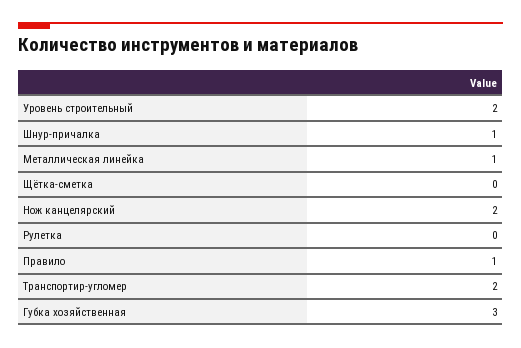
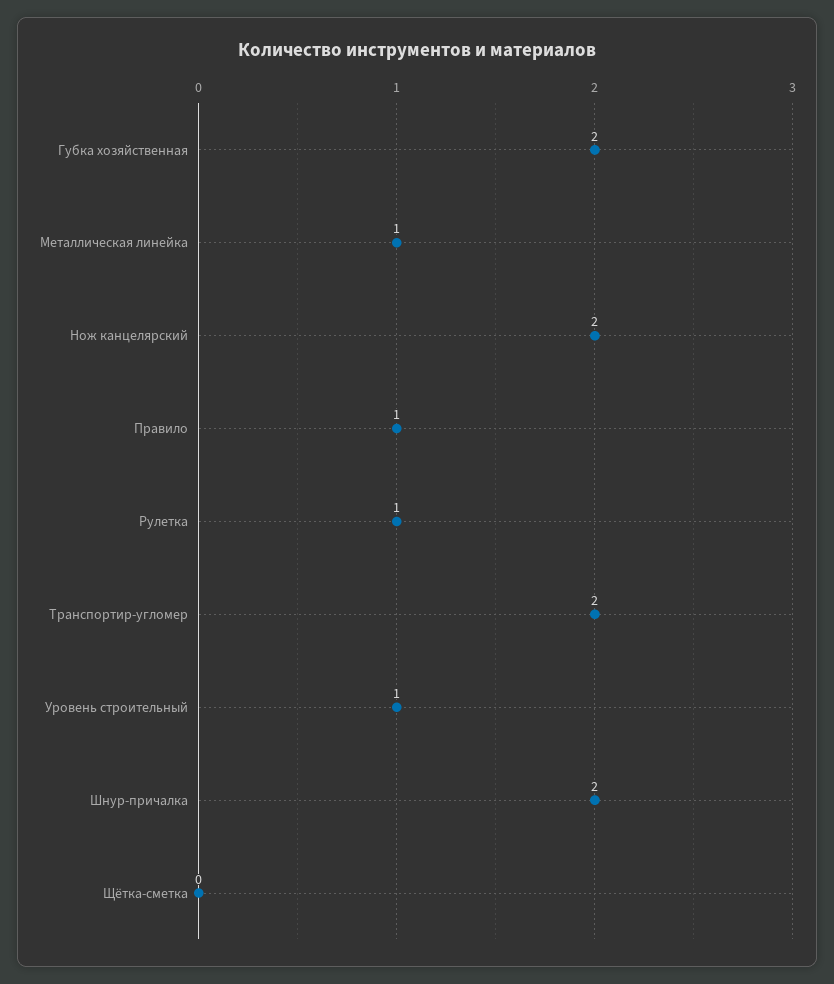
  {
-   "Уровень строительный": 2,
+   "Уровень строительный": 1,
-   "Шнур-причалка": 1,
+   "Шнур-причалка": 2,
    "Металлическая линейка": 1,
    "Щётка-сметка": 0,
    "Нож канцелярский": 2,
-   "Рулетка": 0,
+   "Рулетка": 1,
    "Правило": 1,
    "Транспортир-угломер": 2,
-   "Губка хозяйственная": 3
+   "Губка хозяйственная": 2
  }

